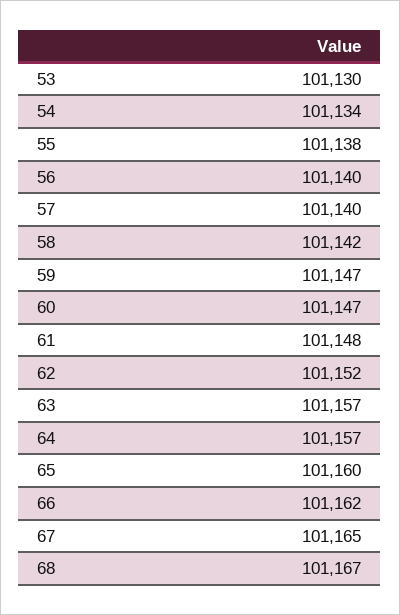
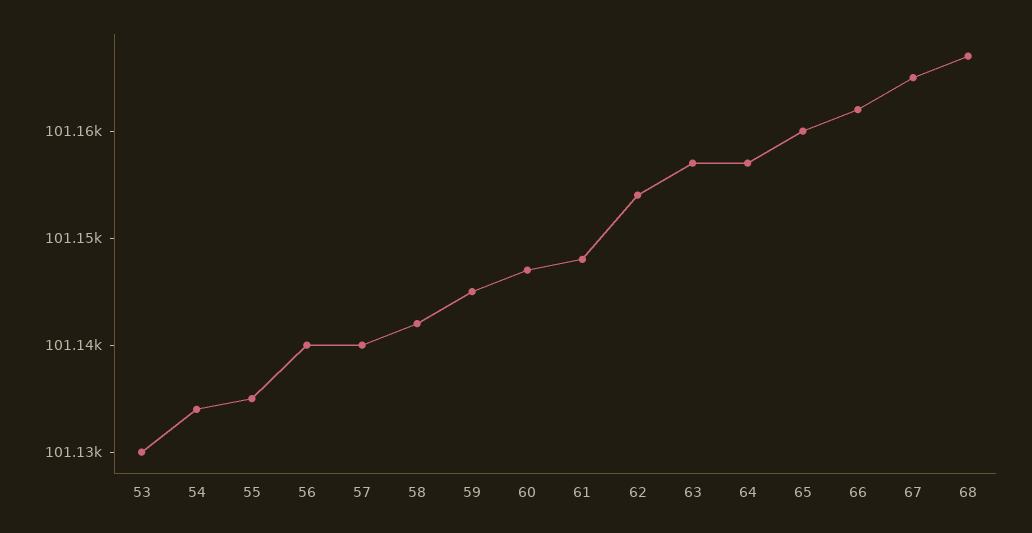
  {
    "53": 101130,
    "54": 101134,
-   "55": 101138,
+   "55": 101135,
    "56": 101140,
    "57": 101140,
    "58": 101142,
-   "59": 101147,
+   "59": 101145,
    "60": 101147,
    "61": 101148,
-   "62": 101152,
+   "62": 101154,
    "63": 101157,
    "64": 101157,
    "65": 101160,
    "66": 101162,
    "67": 101165,
    "68": 101167
  }

